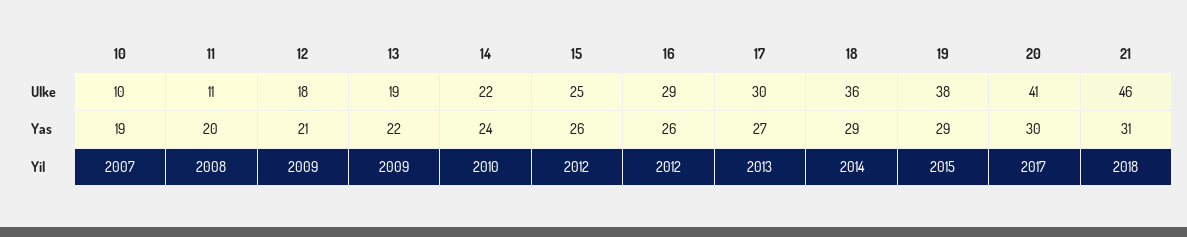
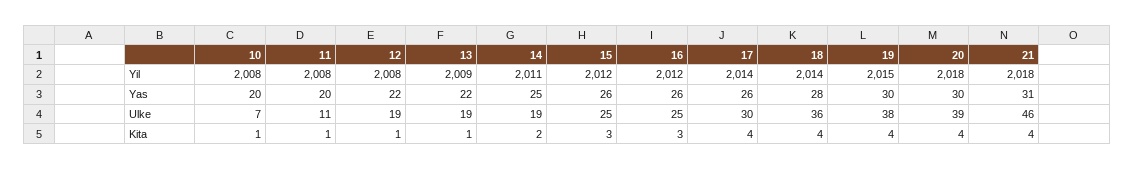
  {
    "10": {
-     "Ulke": 10,
+     "Ulke": 7,
-     "Yas": 19,
+     "Yas": 20,
-     "Yil": 2007
+     "Yil": 2008,
+     "Kita": 1
    },
    "11": {
      "Ulke": 11,
      "Yas": 20,
-     "Yil": 2008
+     "Yil": 2008,
+     "Kita": 1
    },
    "12": {
-     "Ulke": 18,
+     "Ulke": 19,
-     "Yas": 21,
+     "Yas": 22,
-     "Yil": 2009
+     "Yil": 2008,
+     "Kita": 1
    },
    "13": {
      "Ulke": 19,
      "Yas": 22,
-     "Yil": 2009
+     "Yil": 2009,
+     "Kita": 1
    },
    "14": {
-     "Ulke": 22,
+     "Ulke": 19,
-     "Yas": 24,
+     "Yas": 25,
-     "Yil": 2010
+     "Yil": 2011,
+     "Kita": 2
    },
    "15": {
      "Ulke": 25,
      "Yas": 26,
-     "Yil": 2012
+     "Yil": 2012,
+     "Kita": 3
    },
    "16": {
-     "Ulke": 29,
+     "Ulke": 25,
      "Yas": 26,
-     "Yil": 2012
+     "Yil": 2012,
+     "Kita": 3
    },
    "17": {
      "Ulke": 30,
-     "Yas": 27,
+     "Yas": 26,
-     "Yil": 2013
+     "Yil": 2014,
+     "Kita": 4
    },
    "18": {
      "Ulke": 36,
-     "Yas": 29,
+     "Yas": 28,
-     "Yil": 2014
+     "Yil": 2014,
+     "Kita": 4
    },
    "19": {
      "Ulke": 38,
-     "Yas": 29,
+     "Yas": 30,
-     "Yil": 2015
+     "Yil": 2015,
+     "Kita": 4
    },
    "20": {
-     "Ulke": 41,
+     "Ulke": 39,
      "Yas": 30,
-     "Yil": 2017
+     "Yil": 2018,
+     "Kita": 4
    },
    "21": {
      "Ulke": 46,
      "Yas": 31,
-     "Yil": 2018
+     "Yil": 2018,
+     "Kita": 4
    }
  }

